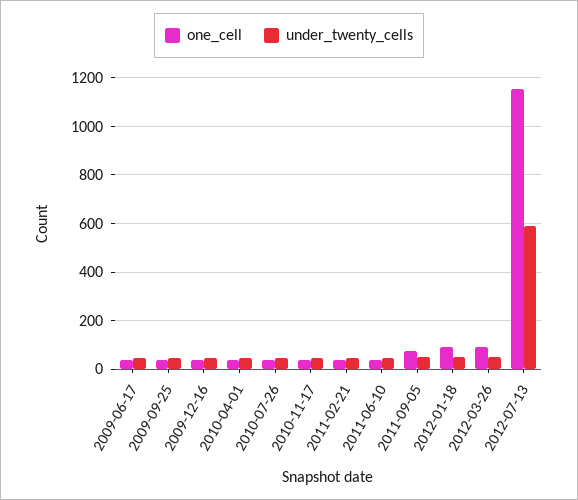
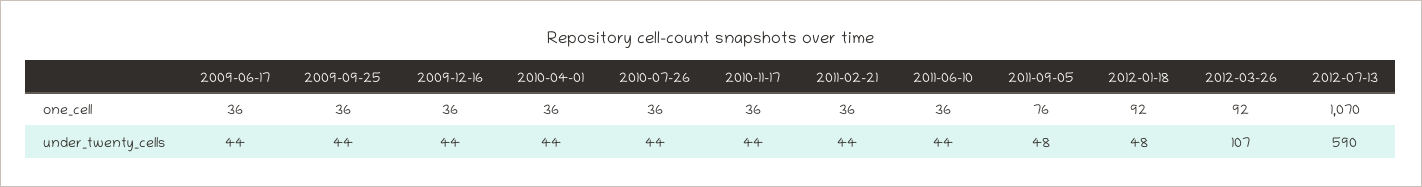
  {
    "one_cell": {
      "2009-06-17": 36,
      "2009-09-25": 36,
      "2009-12-16": 36,
      "2010-04-01": 36,
      "2010-07-26": 36,
      "2010-11-17": 36,
      "2011-02-21": 36,
      "2011-06-10": 36,
      "2011-09-05": 76,
      "2012-01-18": 92,
      "2012-03-26": 92,
-     "2012-07-13": 1150
+     "2012-07-13": 1070
    },
    "under_twenty_cells": {
      "2009-06-17": 44,
      "2009-09-25": 44,
      "2009-12-16": 44,
      "2010-04-01": 44,
      "2010-07-26": 44,
      "2010-11-17": 44,
      "2011-02-21": 44,
      "2011-06-10": 44,
      "2011-09-05": 48,
      "2012-01-18": 48,
-     "2012-03-26": 50,
+     "2012-03-26": 107,
      "2012-07-13": 590
    }
  }

